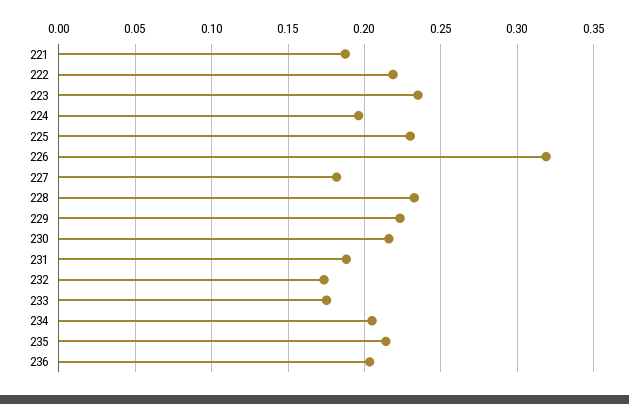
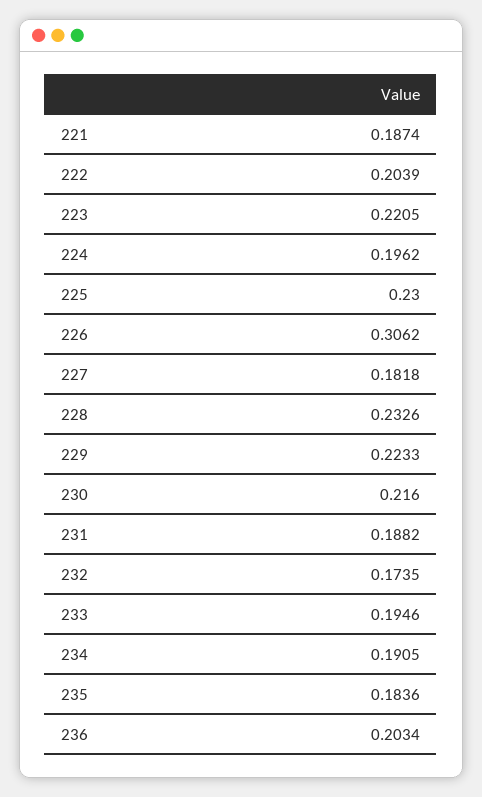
  {
    "221": 0.1874,
-   "222": 0.22,
+   "222": 0.2039,
-   "223": 0.235,
+   "223": 0.2205,
    "224": 0.1962,
    "225": 0.23,
-   "226": 0.32,
+   "226": 0.3062,
    "227": 0.1818,
    "228": 0.2326,
    "229": 0.2233,
    "230": 0.216,
    "231": 0.1882,
    "232": 0.1735,
-   "233": 0.175,
+   "233": 0.1946,
-   "234": 0.205,
+   "234": 0.1905,
-   "235": 0.215,
+   "235": 0.1836,
    "236": 0.2034
  }

